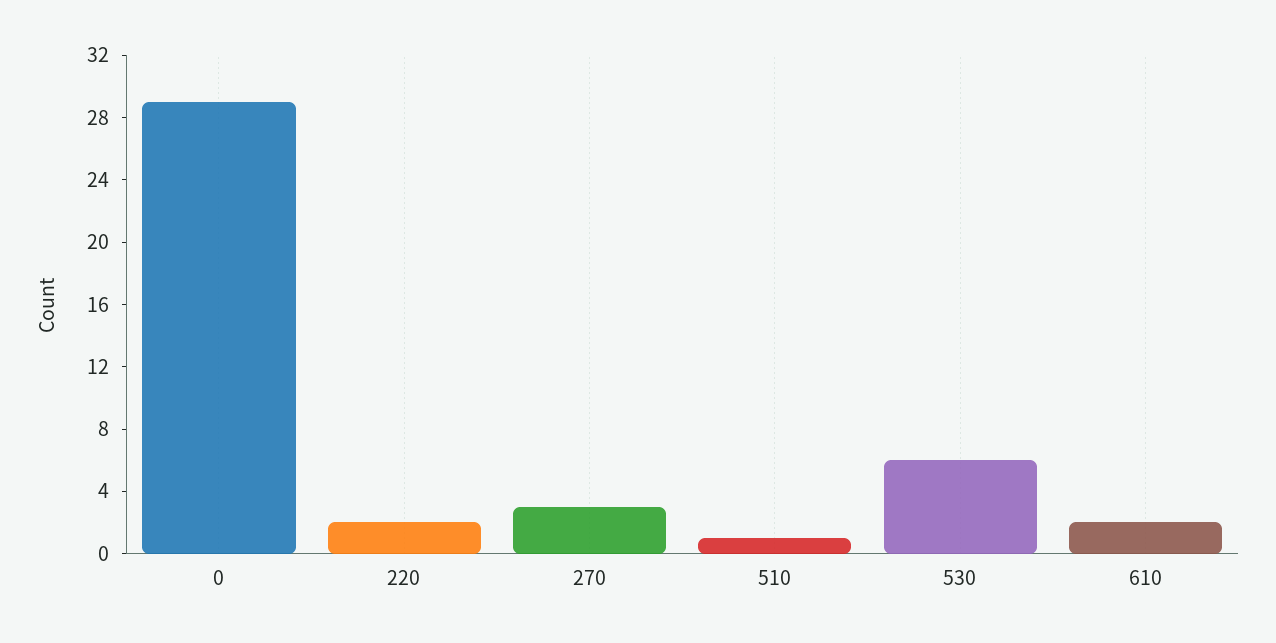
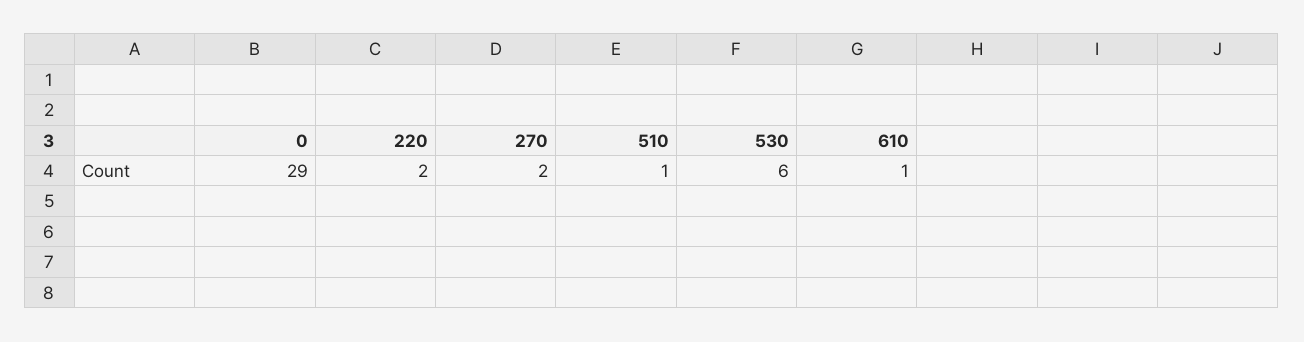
  {
    "0": 29,
    "220": 2,
-   "270": 3,
+   "270": 2,
    "510": 1,
    "530": 6,
-   "610": 2
+   "610": 1
  }

